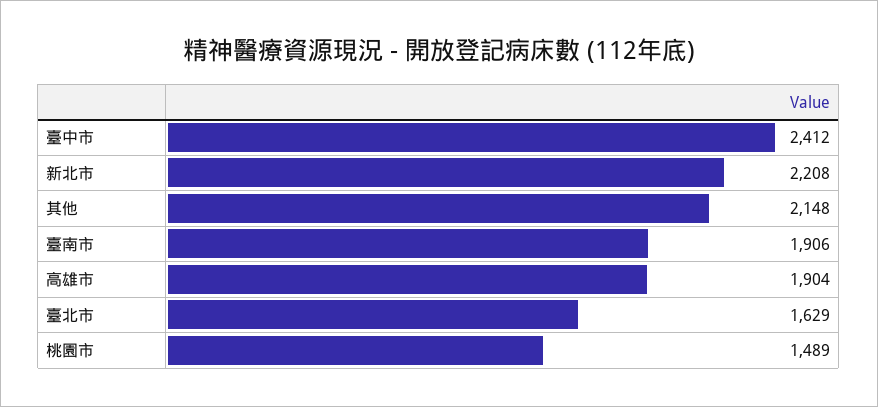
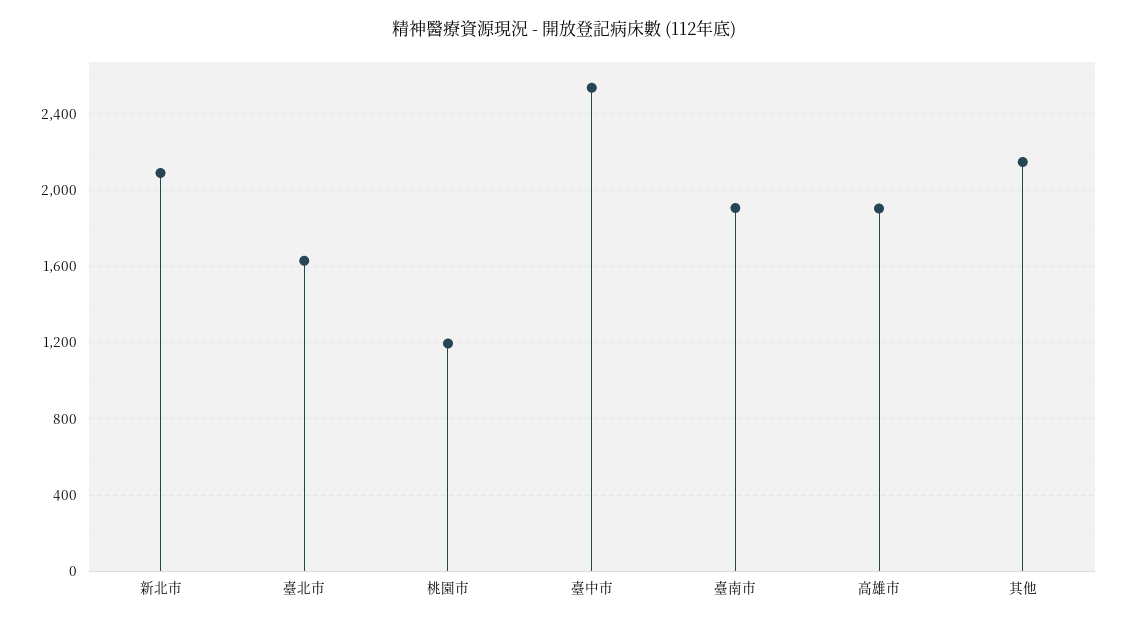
  {
-   "臺中市": 2412,
+   "臺中市": 2550,
-   "新北市": 2208,
+   "新北市": 2100,
    "其他": 2148,
    "臺南市": 1906,
    "高雄市": 1904,
    "臺北市": 1629,
-   "桃園市": 1489
+   "桃園市": 1200
  }

